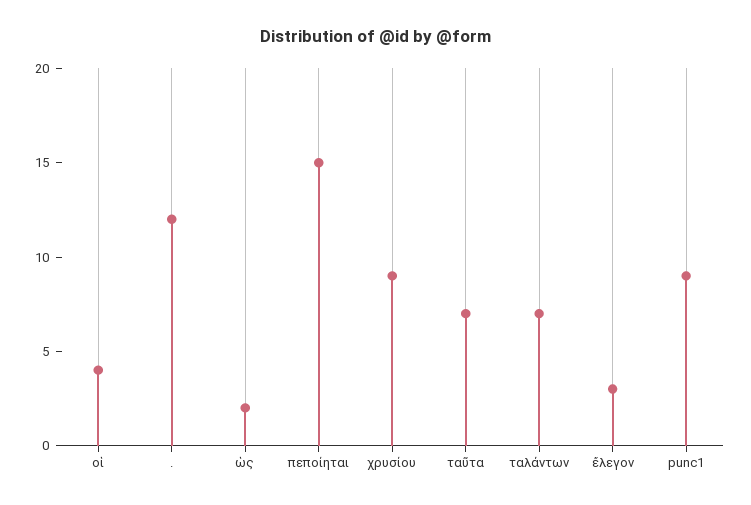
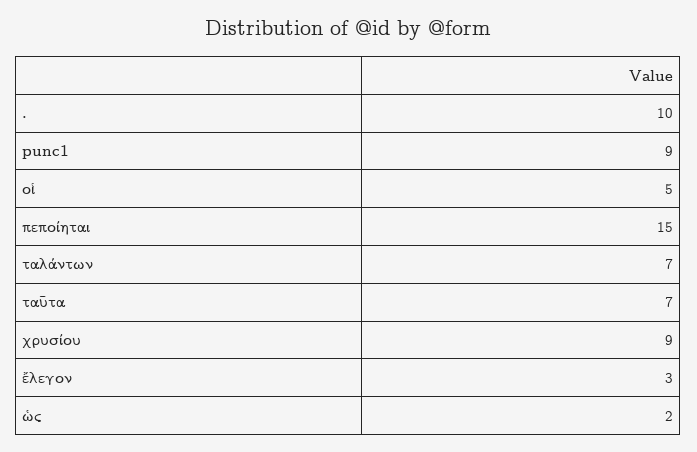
  {
-   "οἱ": 4,
+   "οἱ": 5,
-   ".": 12,
+   ".": 10,
    "ὡς": 2,
    "πεποίηται": 15,
    "χρυσίου": 9,
    "ταῦτα": 7,
    "ταλάντων": 7,
    "ἔλεγον": 3,
    "punc1": 9
  }

